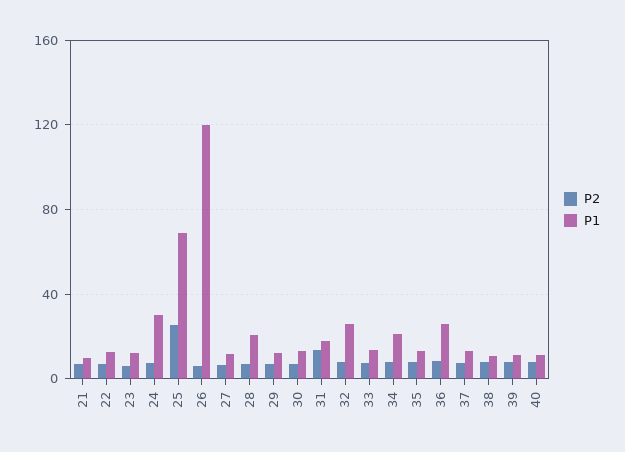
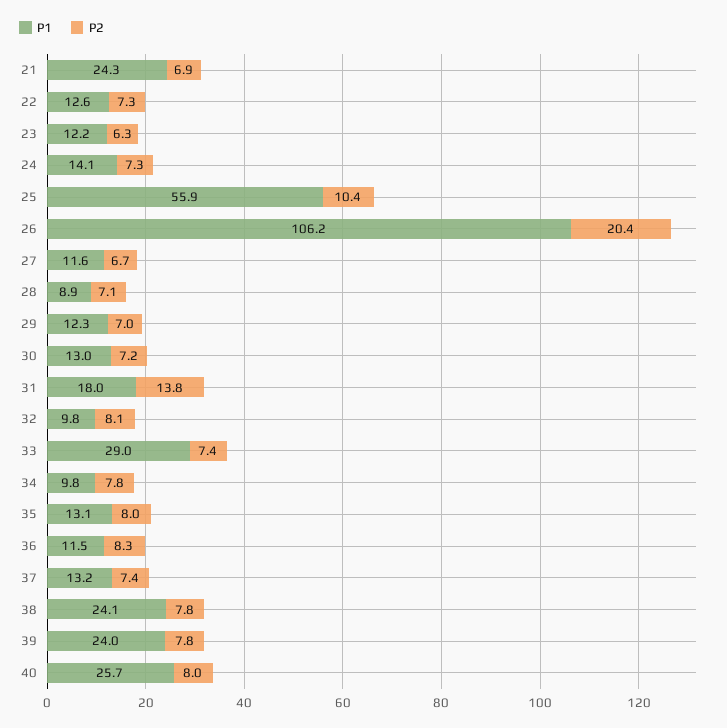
  {
    "P2": {
      "21": 6.9,
      "22": 7.3,
      "23": 6.3,
      "24": 7.3,
-     "25": 25,
+     "25": 10.4,
-     "26": 5,
+     "26": 20.4,
      "27": 6.7,
      "28": 7.1,
      "29": 7,
      "30": 7.2,
      "31": 13.8,
      "32": 8.1,
      "33": 7.4,
      "34": 7.8,
      "35": 8,
      "36": 8.3,
      "37": 7.4,
      "38": 7.8,
      "39": 7.8,
      "40": 8
    },
    "P1": {
-     "21": 10,
+     "21": 24.3,
      "22": 12.6,
      "23": 12.2,
-     "24": 30,
+     "24": 14.1,
-     "25": 70,
+     "25": 55.9,
-     "26": 120,
+     "26": 106.2,
      "27": 11.6,
-     "28": 20,
+     "28": 8.9,
      "29": 12.3,
      "30": 13,
      "31": 18,
-     "32": 25,
+     "32": 9.8,
-     "33": 15,
+     "33": 29,
-     "34": 20,
+     "34": 9.8,
      "35": 13.1,
-     "36": 25,
+     "36": 11.5,
      "37": 13.2,
-     "38": 10,
+     "38": 24.1,
-     "39": 10,
+     "39": 24,
-     "40": 10
+     "40": 25.7
    }
  }

